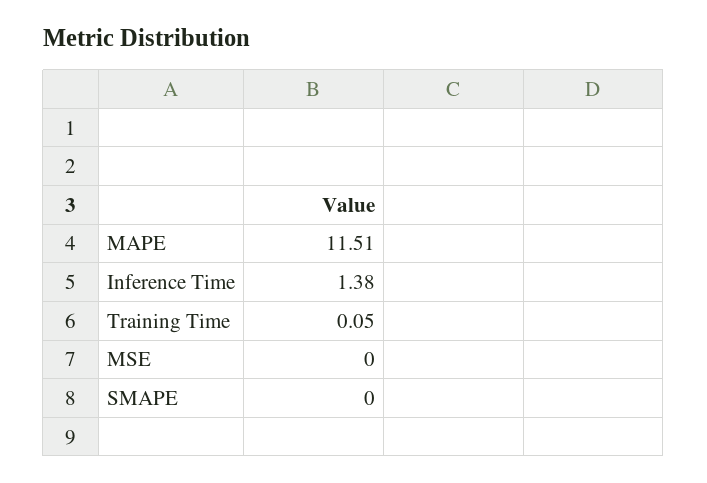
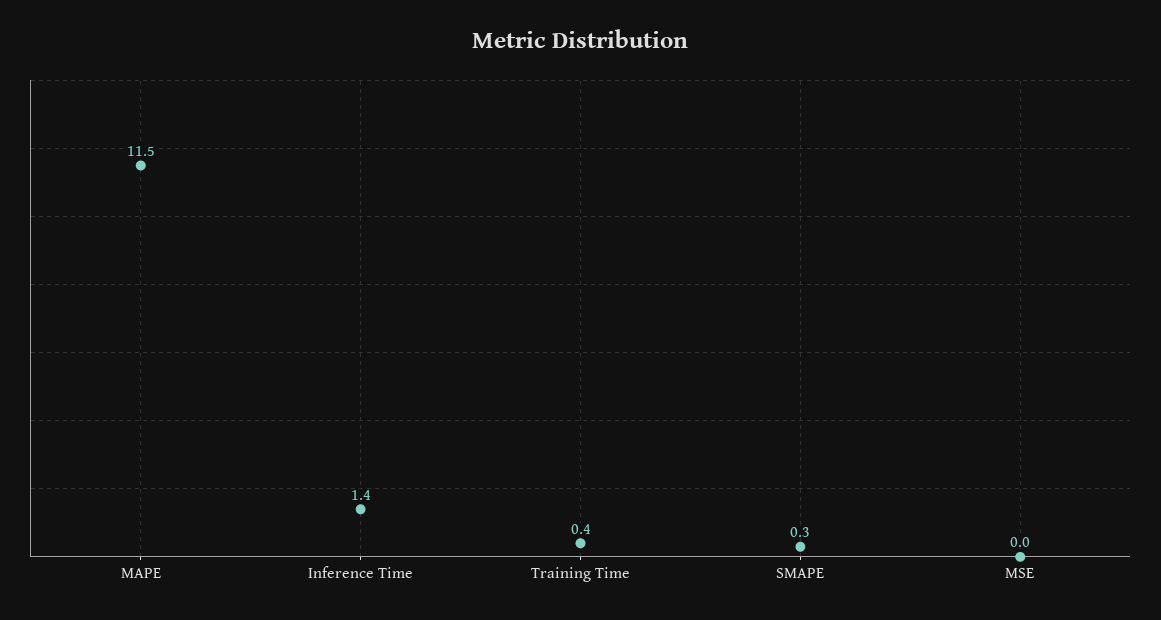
  {
    "MAPE": 11.51,
    "Inference Time": 1.38,
-   "Training Time": 0.05,
+   "Training Time": 0.4,
    "MSE": 0,
-   "SMAPE": 0
+   "SMAPE": 0.3
  }

